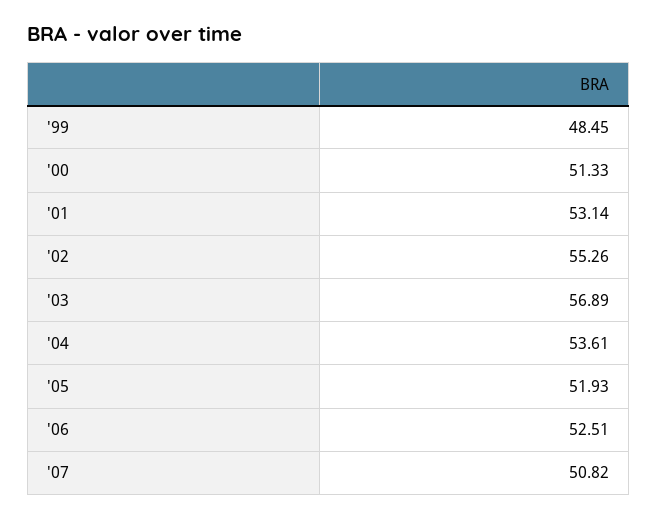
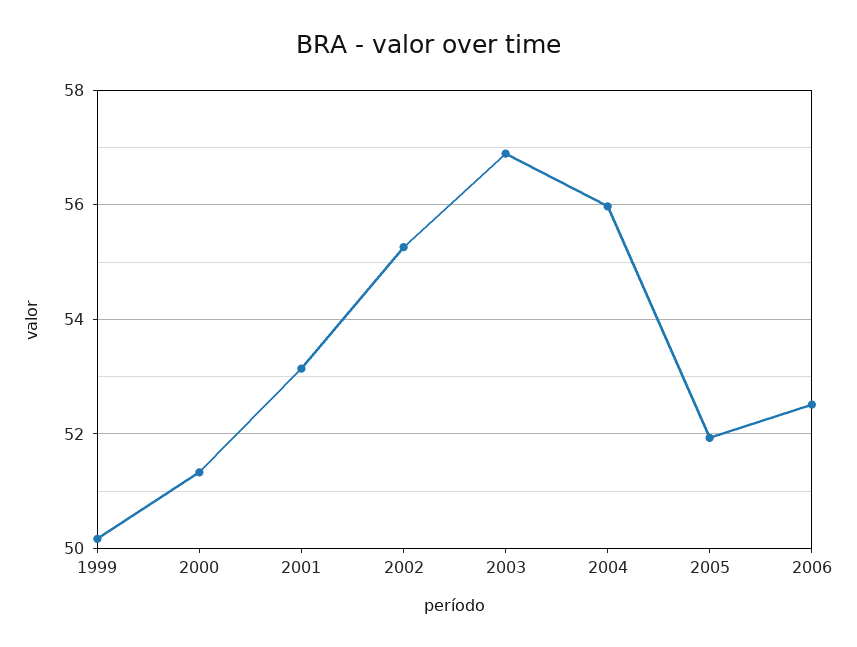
  {
-   "'99": 48.45,
+   "'99": 50.2,
    "'00": 51.33,
    "'01": 53.14,
    "'02": 55.26,
    "'03": 56.89,
-   "'04": 53.61,
+   "'04": 56,
    "'05": 51.93,
-   "'06": 52.51,
+   "'06": 52.51
-   "'07": 50.82
  }

